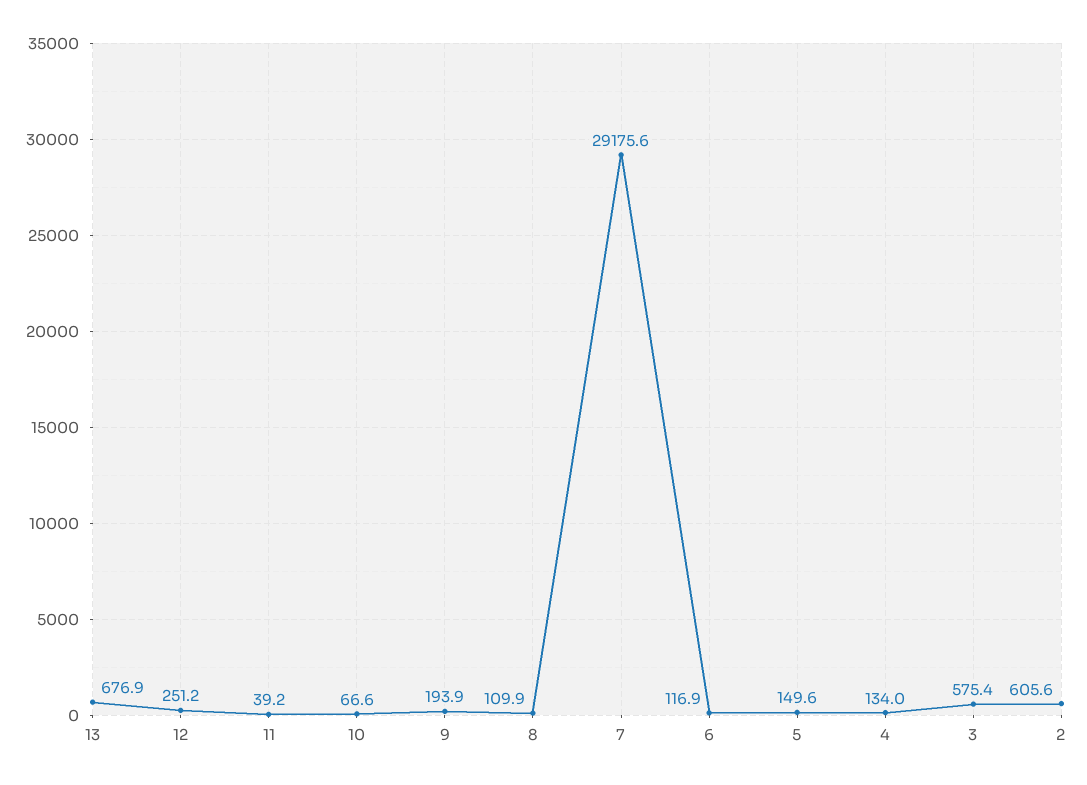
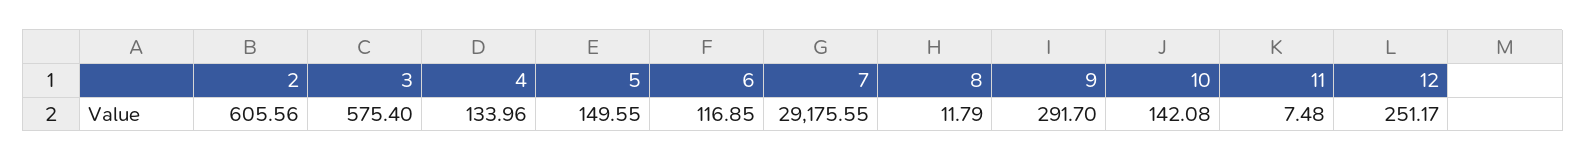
  {
-   "13": 676.9,
    "12": 251.17,
-   "11": 39.2,
+   "11": 7.48,
-   "10": 66.6,
+   "10": 142.08,
-   "9": 193.9,
+   "9": 291.7,
-   "8": 109.9,
+   "8": 11.79,
    "7": 29175.55,
    "6": 116.85,
    "5": 149.55,
    "4": 133.96,
    "3": 575.4,
    "2": 605.56
  }

